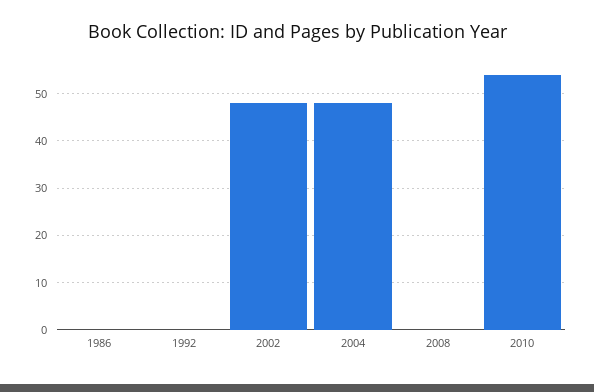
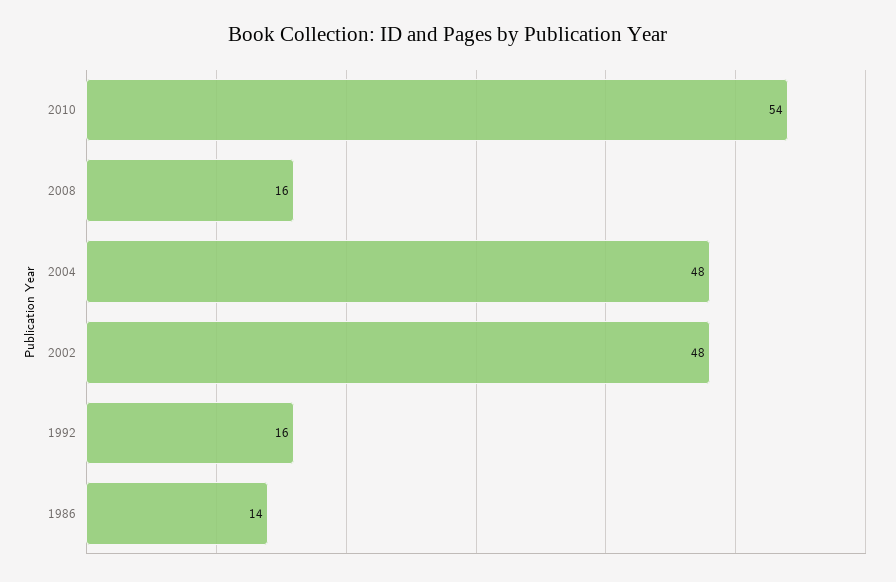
  {
-   "1986": 0,
+   "1986": 14,
-   "1992": 0,
+   "1992": 16,
    "2002": 48,
    "2004": 48,
-   "2008": 0,
+   "2008": 16,
    "2010": 54
  }

